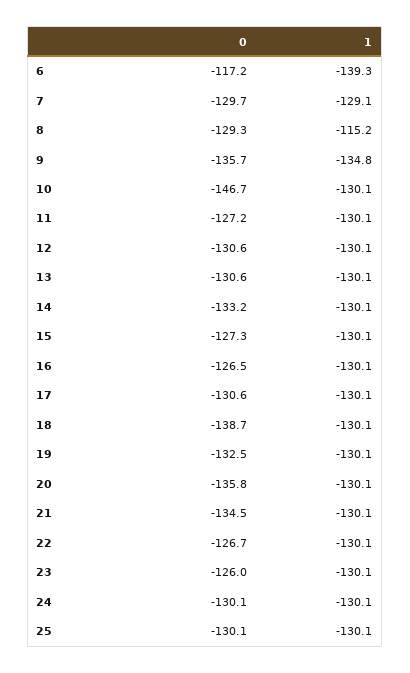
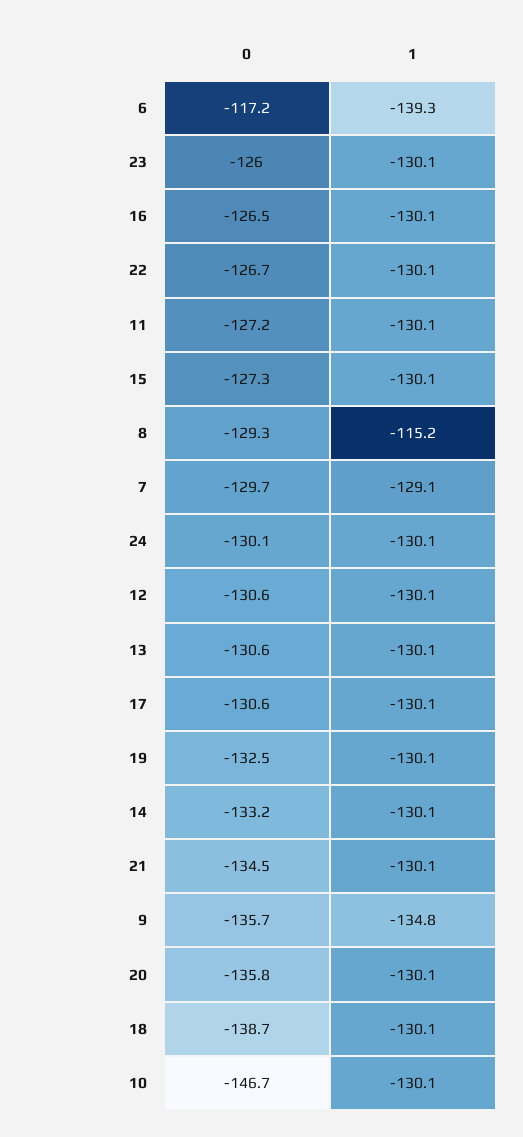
  {
    "0": {
      "6": -117.2,
      "7": -129.7,
      "8": -129.3,
      "9": -135.7,
      "10": -146.7,
      "11": -127.2,
      "12": -130.6,
      "13": -130.6,
      "14": -133.2,
      "15": -127.3,
      "16": -126.5,
      "17": -130.6,
      "18": -138.7,
      "19": -132.5,
      "20": -135.8,
      "21": -134.5,
      "22": -126.7,
      "23": -126,
-     "24": -130.1,
+     "24": -130.1
-     "25": -130.1
    },
    "1": {
      "6": -139.3,
      "7": -129.1,
      "8": -115.2,
      "9": -134.8,
      "10": -130.1,
      "11": -130.1,
      "12": -130.1,
      "13": -130.1,
      "14": -130.1,
      "15": -130.1,
      "16": -130.1,
      "17": -130.1,
      "18": -130.1,
      "19": -130.1,
      "20": -130.1,
      "21": -130.1,
      "22": -130.1,
      "23": -130.1,
-     "24": -130.1,
+     "24": -130.1
-     "25": -130.1
    }
  }

